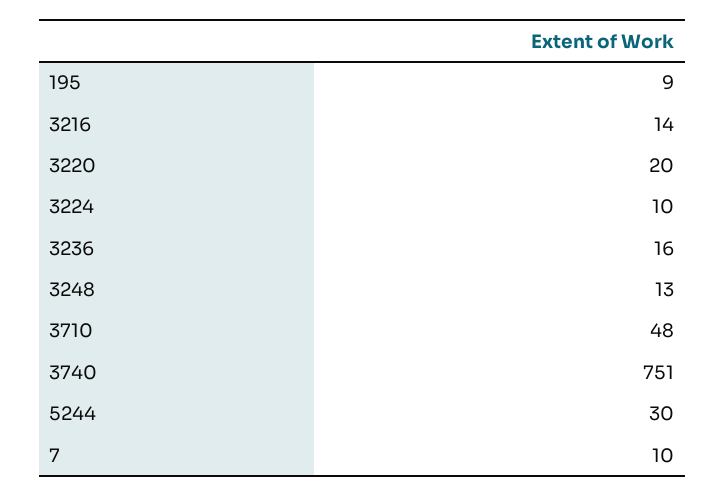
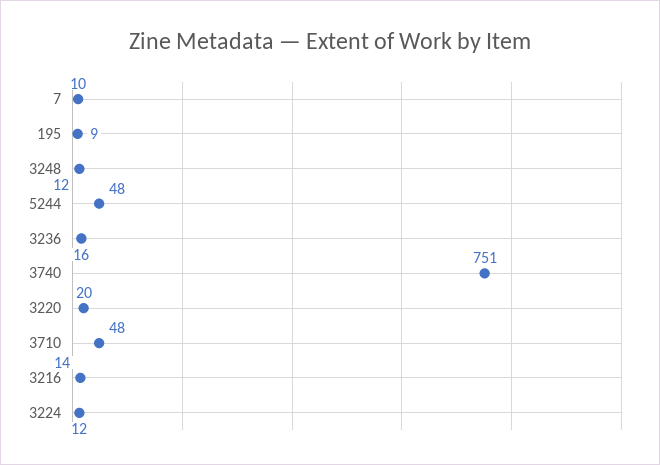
  {
    "195": 9,
    "3216": 14,
    "3220": 20,
-   "3224": 10,
+   "3224": 12,
    "3236": 16,
-   "3248": 13,
+   "3248": 12,
    "3710": 48,
    "3740": 751,
-   "5244": 30,
+   "5244": 48,
    "7": 10
  }

